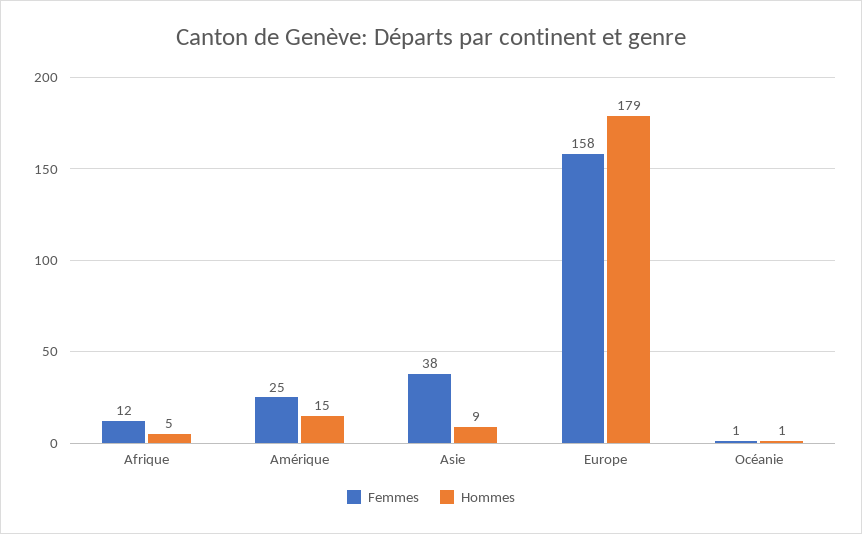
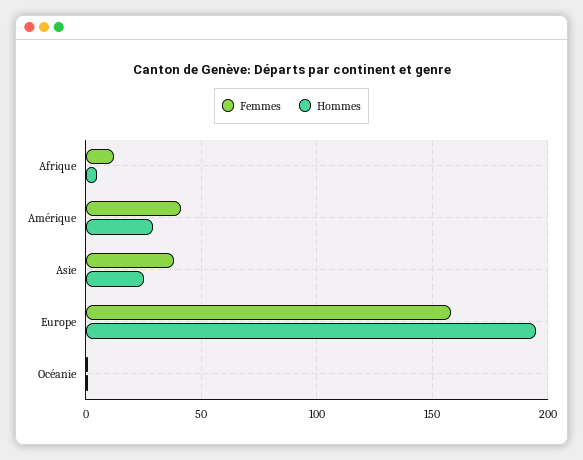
  {
    "Femmes": {
      "Afrique": 12,
-     "Amérique": 25,
+     "Amérique": 40,
      "Asie": 38,
      "Europe": 158,
      "Océanie": 1
    },
    "Hommes": {
      "Afrique": 5,
-     "Amérique": 15,
+     "Amérique": 30,
-     "Asie": 9,
+     "Asie": 25,
-     "Europe": 179,
+     "Europe": 195,
      "Océanie": 1
    }
  }

